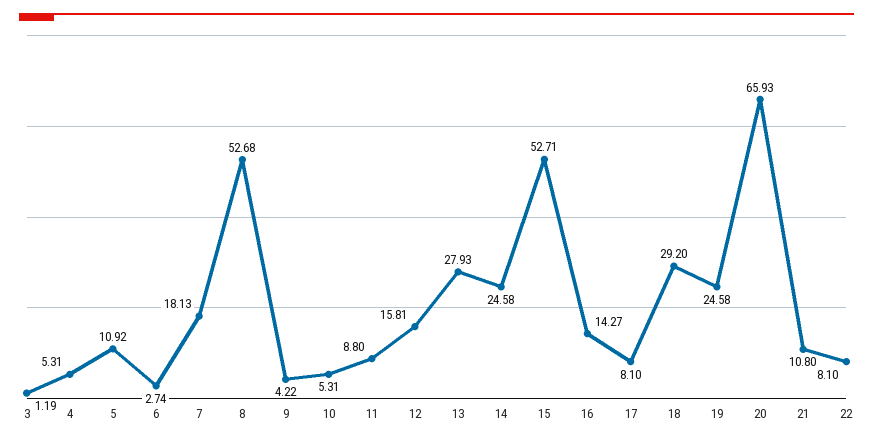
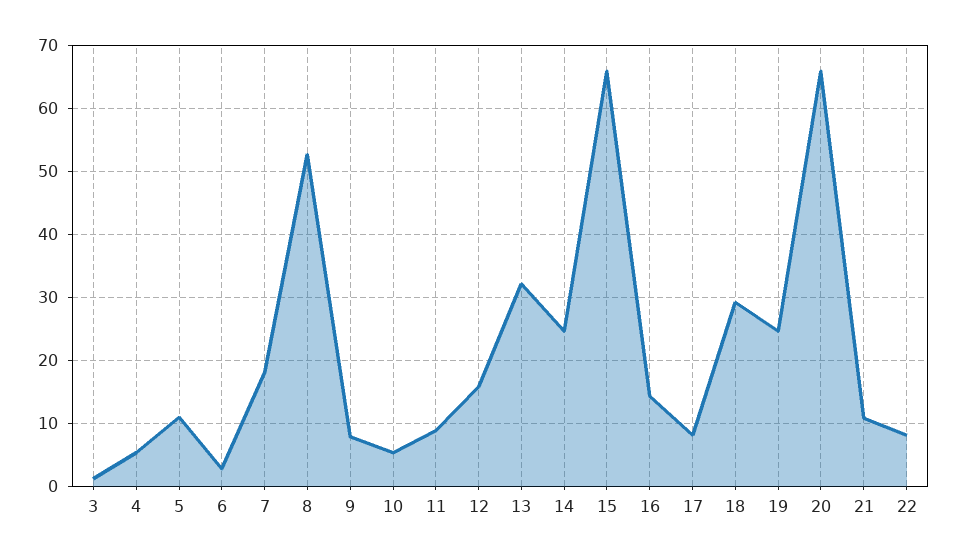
  {
    "3": 1.19,
    "4": 5.31,
    "5": 10.92,
    "6": 2.74,
    "7": 18.13,
    "8": 52.68,
-   "9": 4.22,
+   "9": 8,
    "10": 5.31,
    "11": 8.8,
    "12": 15.81,
-   "13": 27.93,
+   "13": 32,
    "14": 24.58,
-   "15": 52.71,
+   "15": 66,
    "16": 14.27,
    "17": 8.1,
    "18": 29.2,
    "19": 24.58,
    "20": 65.93,
    "21": 10.8,
    "22": 8.1
  }

